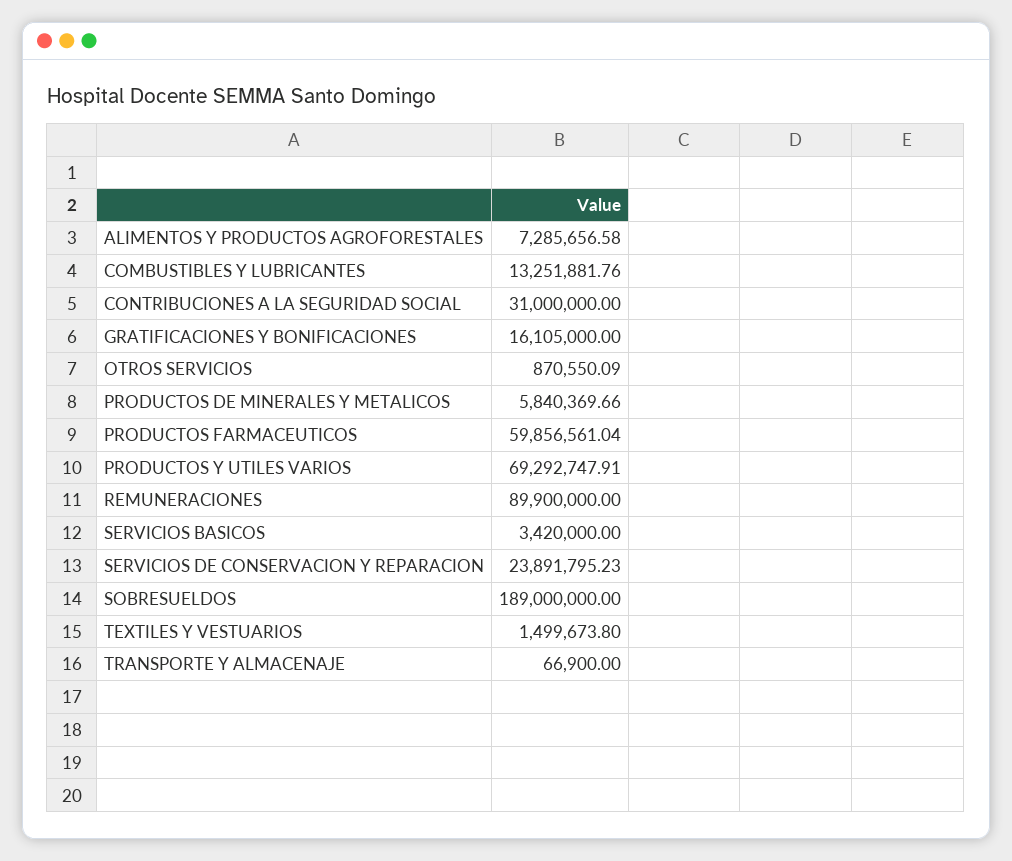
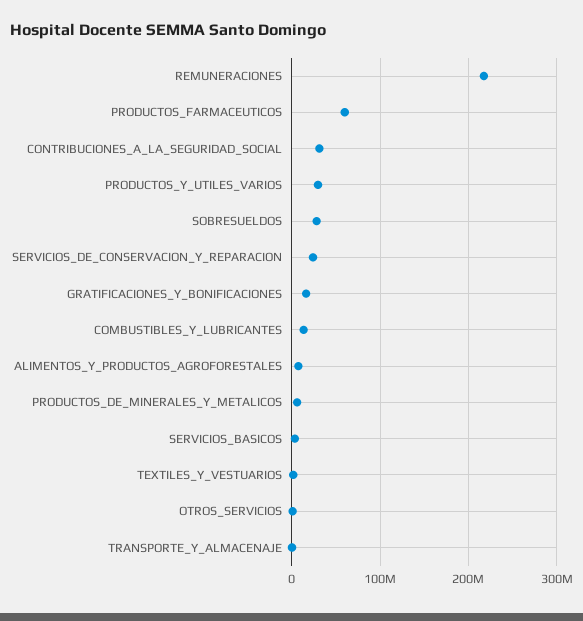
  {
    "ALIMENTOS Y PRODUCTOS AGROFORESTALES": 7285656.58,
    "COMBUSTIBLES Y LUBRICANTES": 13251881.76,
    "CONTRIBUCIONES A LA SEGURIDAD SOCIAL": 31000000,
    "GRATIFICACIONES Y BONIFICACIONES": 16105000,
    "OTROS SERVICIOS": 870550.09,
    "PRODUCTOS DE MINERALES Y METALICOS": 5840369.66,
    "PRODUCTOS FARMACEUTICOS": 59856561.04,
-   "PRODUCTOS Y UTILES VARIOS": 69292747.91,
+   "PRODUCTOS Y UTILES VARIOS": 30000000,
-   "REMUNERACIONES": 89900000,
+   "REMUNERACIONES": 220000000,
    "SERVICIOS BASICOS": 3420000,
    "SERVICIOS DE CONSERVACION Y REPARACION": 23891795.23,
-   "SOBRESUELDOS": 189000000,
+   "SOBRESUELDOS": 30000000,
    "TEXTILES Y VESTUARIOS": 1499673.8,
    "TRANSPORTE Y ALMACENAJE": 66900
  }

